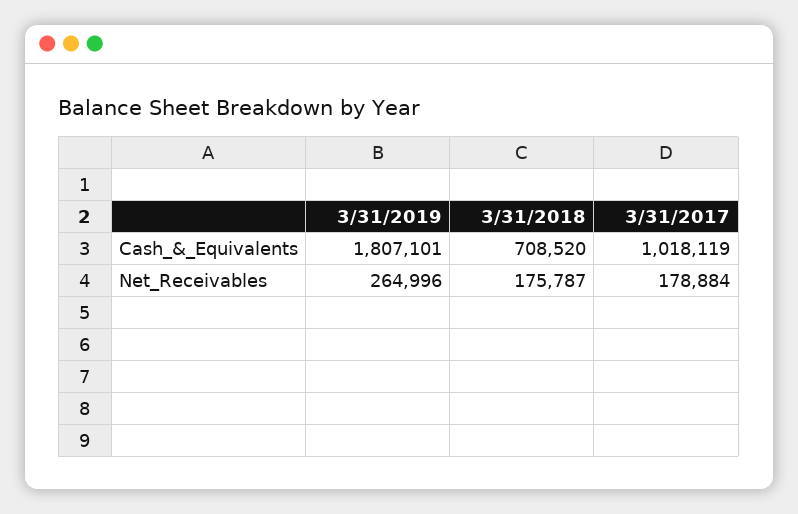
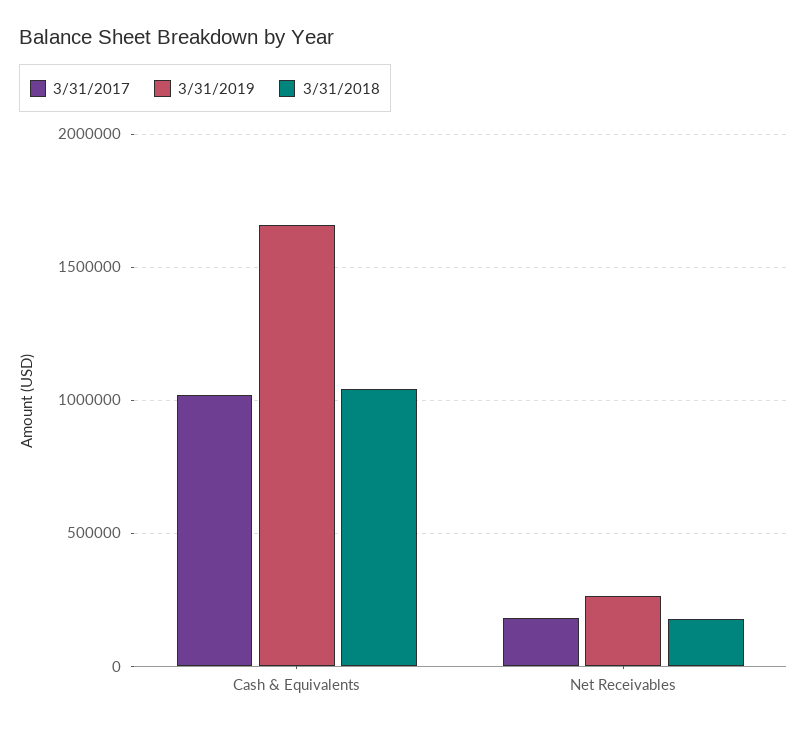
  {
    "3/31/2019": {
-     "Cash_&_Equivalents": 1807101,
+     "Cash_&_Equivalents": 1650000,
      "Net_Receivables": 264996
    },
    "3/31/2018": {
-     "Cash_&_Equivalents": 708520,
+     "Cash_&_Equivalents": 1050000,
      "Net_Receivables": 175787
    },
    "3/31/2017": {
      "Cash_&_Equivalents": 1018119,
      "Net_Receivables": 178884
    }
  }

